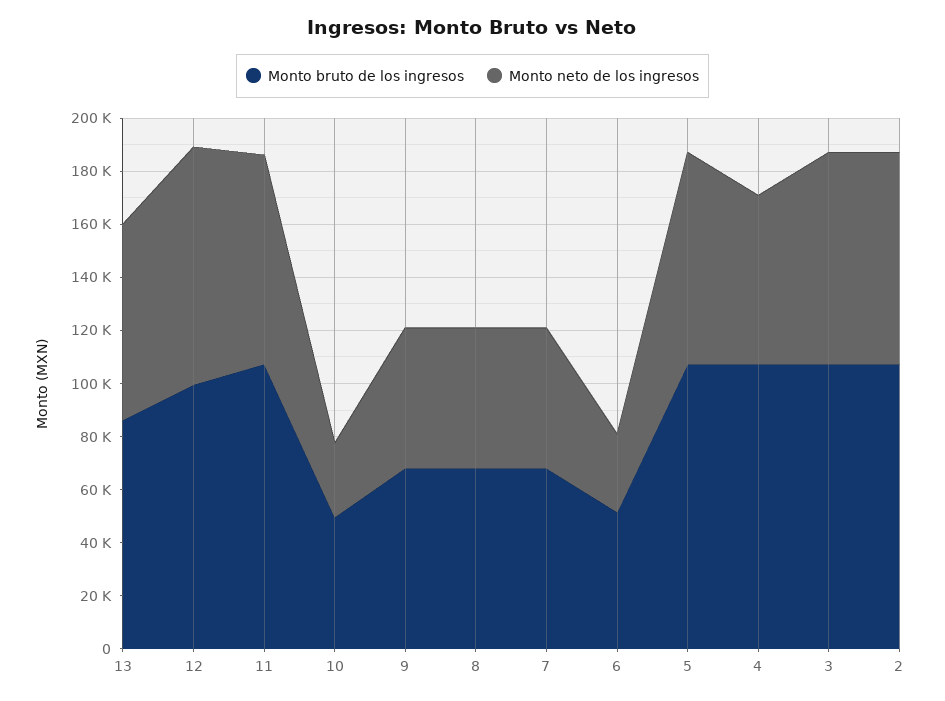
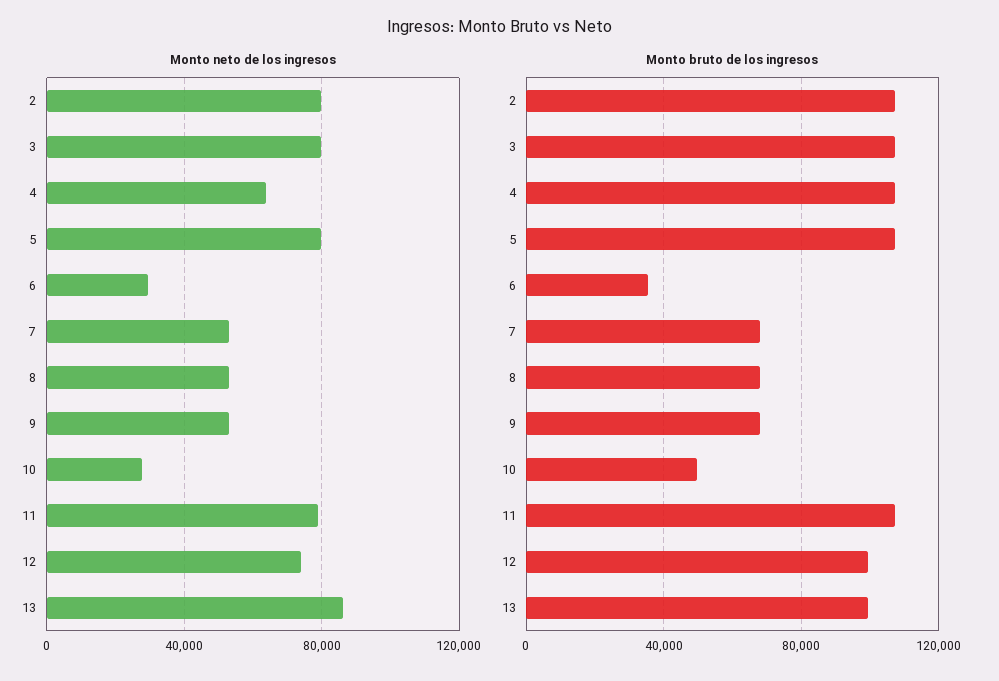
  {
    "Monto bruto de los ingresos": {
-     "13": 85000,
+     "13": 100000,
      "12": 100000,
      "11": 105000,
      "10": 50000,
      "9": 70000,
      "8": 70000,
      "7": 70000,
-     "6": 50000,
+     "6": 35000,
      "5": 105000,
      "4": 105000,
      "3": 105000,
      "2": 105000
    },
    "Monto neto de los ingresos": {
-     "13": 75000,
+     "13": 85000,
-     "12": 90000,
+     "12": 75000,
      "11": 80000,
      "10": 30000,
      "9": 55000,
      "8": 55000,
      "7": 55000,
      "6": 30000,
      "5": 80000,
      "4": 65000,
      "3": 80000,
      "2": 80000
    }
  }

